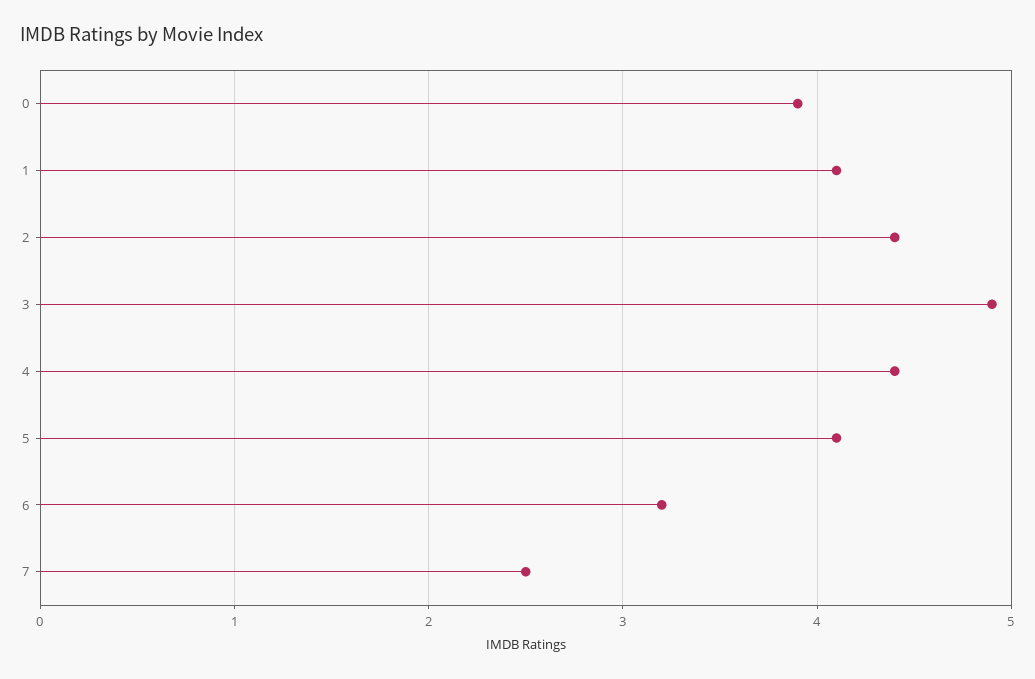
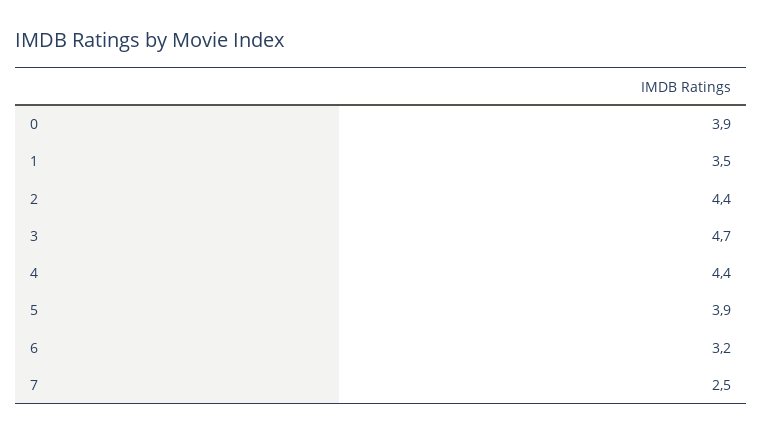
  {
    "0": 3.9,
-   "1": 4.1,
+   "1": 3.5,
    "2": 4.4,
-   "3": 4.9,
+   "3": 4.7,
    "4": 4.4,
-   "5": 4.1,
+   "5": 3.9,
    "6": 3.2,
    "7": 2.5
  }

